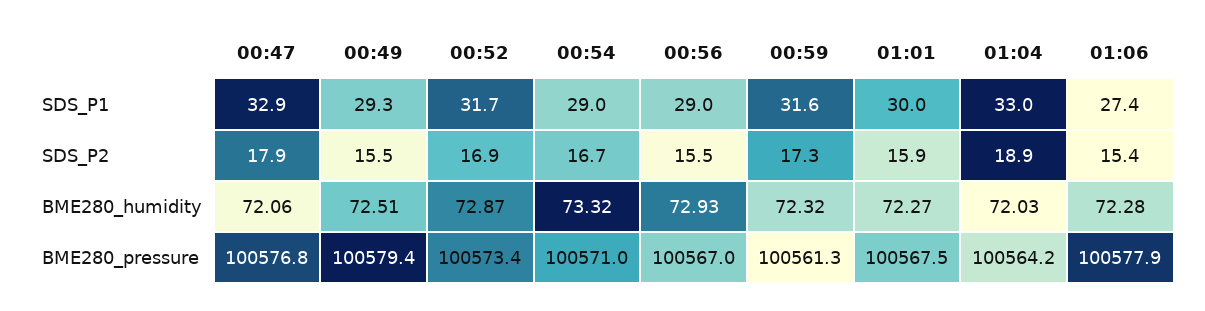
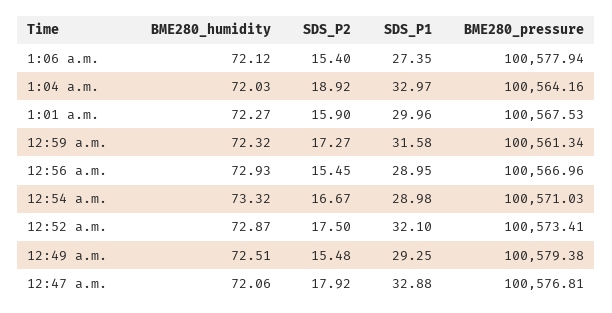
  {
    "00:47": {
      "SDS_P1": 32.88,
      "SDS_P2": 17.92,
      "BME280_humidity": 72.06,
      "BME280_pressure": 100576.81
    },
    "00:49": {
      "SDS_P1": 29.25,
      "SDS_P2": 15.48,
      "BME280_humidity": 72.51,
      "BME280_pressure": 100579.38
    },
    "00:52": {
-     "SDS_P1": 31.7,
+     "SDS_P1": 32.1,
-     "SDS_P2": 16.9,
+     "SDS_P2": 17.5,
      "BME280_humidity": 72.87,
      "BME280_pressure": 100573.41
    },
    "00:54": {
      "SDS_P1": 28.98,
      "SDS_P2": 16.67,
      "BME280_humidity": 73.32,
      "BME280_pressure": 100571.03
    },
    "00:56": {
      "SDS_P1": 28.95,
      "SDS_P2": 15.45,
      "BME280_humidity": 72.93,
      "BME280_pressure": 100566.96
    },
    "00:59": {
      "SDS_P1": 31.58,
      "SDS_P2": 17.27,
      "BME280_humidity": 72.32,
      "BME280_pressure": 100561.34
    },
    "01:01": {
      "SDS_P1": 29.96,
      "SDS_P2": 15.9,
      "BME280_humidity": 72.27,
      "BME280_pressure": 100567.53
    },
    "01:04": {
      "SDS_P1": 32.97,
      "SDS_P2": 18.92,
      "BME280_humidity": 72.03,
      "BME280_pressure": 100564.16
    },
    "01:06": {
      "SDS_P1": 27.35,
      "SDS_P2": 15.4,
-     "BME280_humidity": 72.28,
+     "BME280_humidity": 72.12,
      "BME280_pressure": 100577.94
    }
  }

